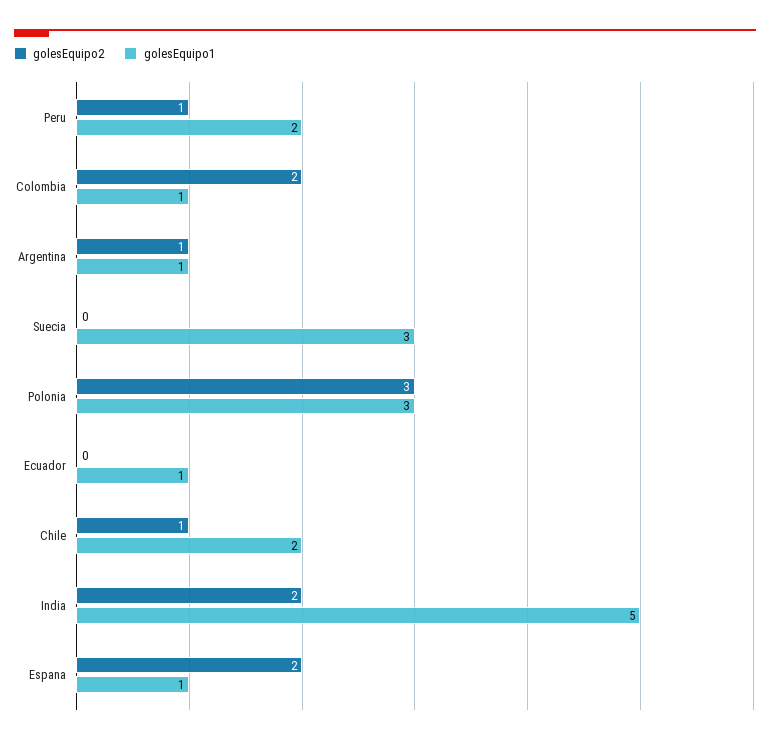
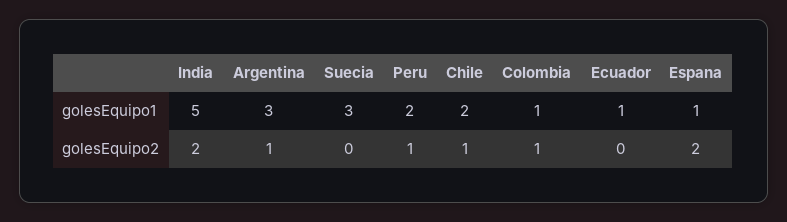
  {
    "golesEquipo2": {
      "Peru": 1,
-     "Colombia": 2,
+     "Colombia": 1,
      "Argentina": 1,
      "Suecia": 0,
-     "Polonia": 3,
      "Ecuador": 0,
      "Chile": 1,
      "India": 2,
      "Espana": 2
    },
    "golesEquipo1": {
      "Peru": 2,
      "Colombia": 1,
-     "Argentina": 1,
+     "Argentina": 3,
      "Suecia": 3,
-     "Polonia": 3,
      "Ecuador": 1,
      "Chile": 2,
      "India": 5,
      "Espana": 1
    }
  }

